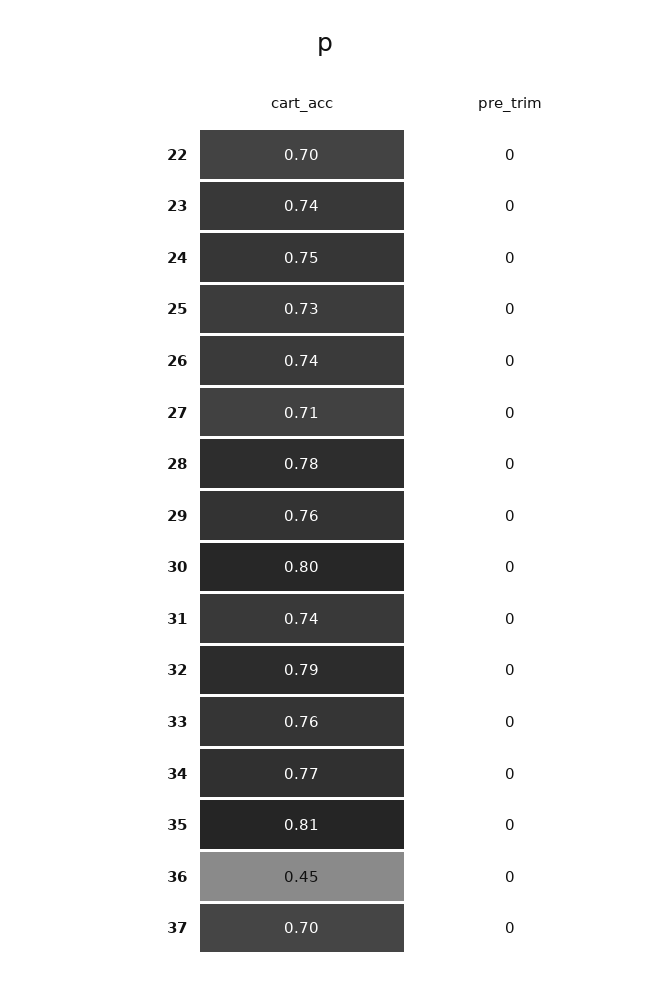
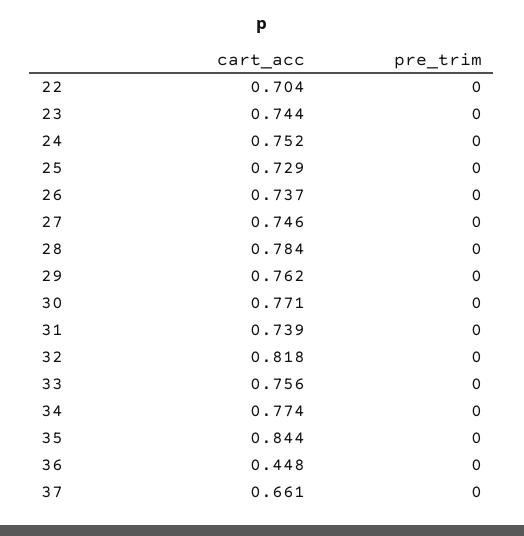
  {
    "cart_acc": {
      "22": 0.704,
      "23": 0.744,
      "24": 0.752,
      "25": 0.729,
      "26": 0.737,
-     "27": 0.71,
+     "27": 0.746,
      "28": 0.784,
      "29": 0.762,
-     "30": 0.8,
+     "30": 0.771,
      "31": 0.739,
-     "32": 0.79,
+     "32": 0.818,
      "33": 0.756,
      "34": 0.774,
-     "35": 0.81,
+     "35": 0.844,
      "36": 0.448,
-     "37": 0.7
+     "37": 0.661
    },
    "pre_trim": {
      "22": 0,
      "23": 0,
      "24": 0,
      "25": 0,
      "26": 0,
      "27": 0,
      "28": 0,
      "29": 0,
      "30": 0,
      "31": 0,
      "32": 0,
      "33": 0,
      "34": 0,
      "35": 0,
      "36": 0,
      "37": 0
    }
  }

